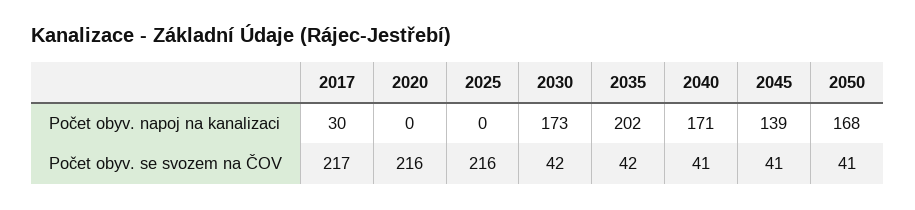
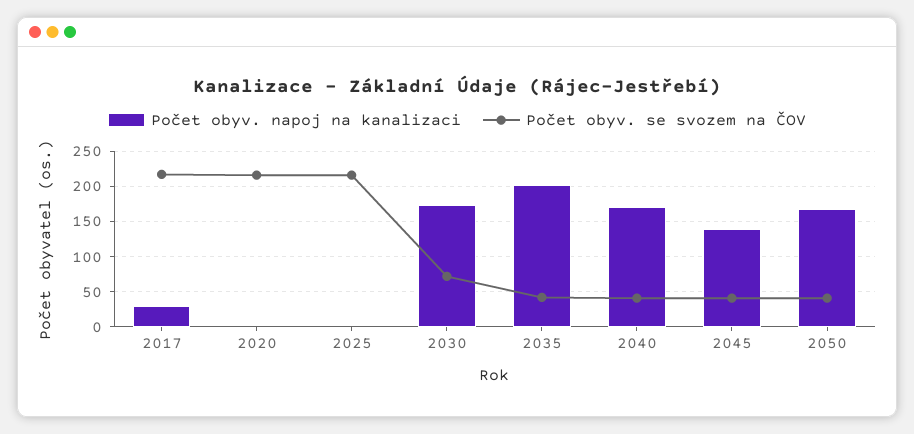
  {
    "Počet obyv. napoj na kanalizaci": {
      "2017": 30,
      "2020": 0,
      "2025": 0,
      "2030": 173,
      "2035": 202,
      "2040": 171,
      "2045": 139,
      "2050": 168
    },
    "Počet obyv. se svozem na ČOV": {
      "2017": 217,
      "2020": 216,
      "2025": 216,
-     "2030": 42,
+     "2030": 70,
      "2035": 42,
      "2040": 41,
      "2045": 41,
      "2050": 41
    }
  }

